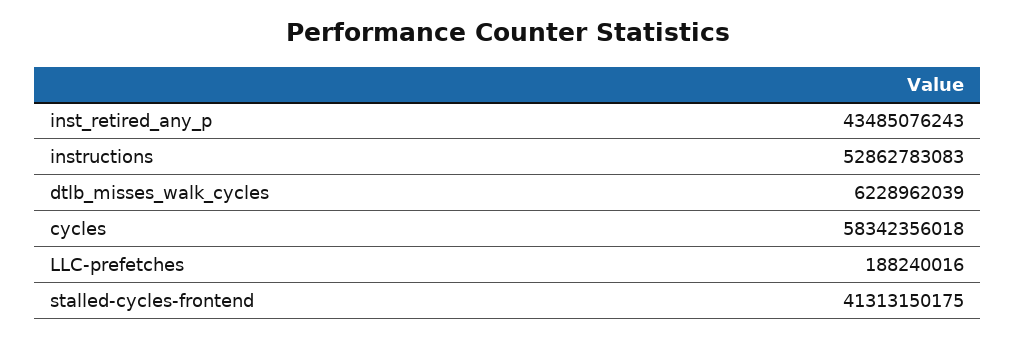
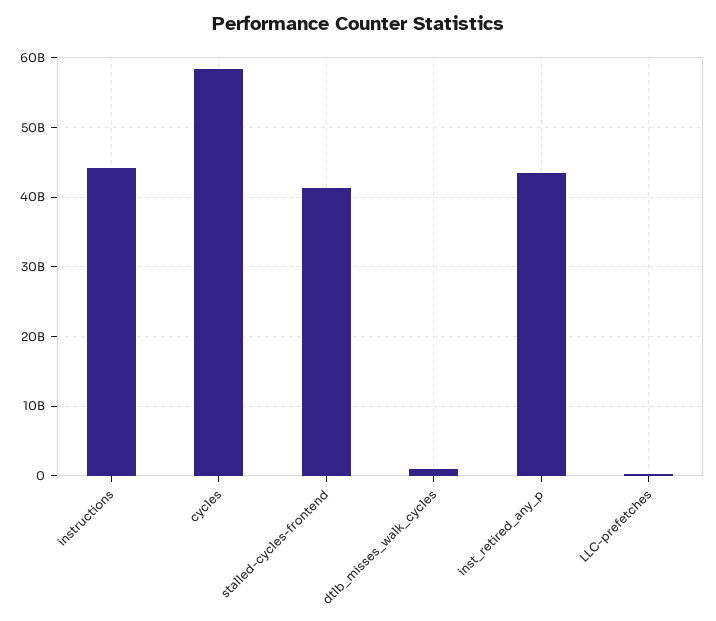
  {
    "inst_retired_any_p": 43485076243,
-   "instructions": 52862783083,
+   "instructions": 44000000000,
-   "dtlb_misses_walk_cycles": 6228962039,
+   "dtlb_misses_walk_cycles": 1000000000,
    "cycles": 58342356018,
    "LLC-prefetches": 188240016,
    "stalled-cycles-frontend": 41313150175
  }

